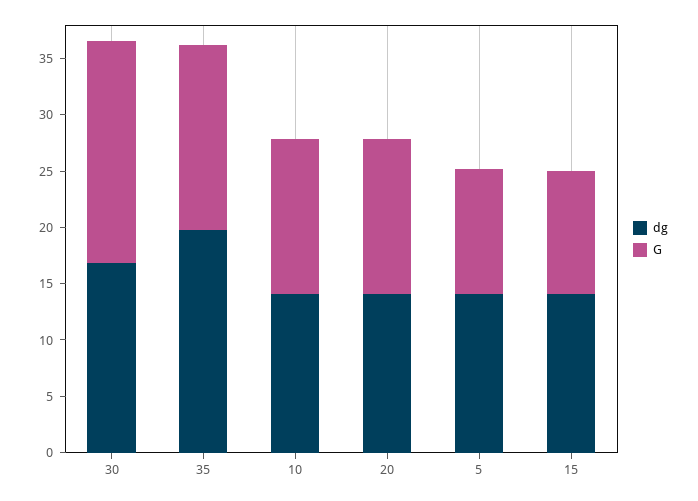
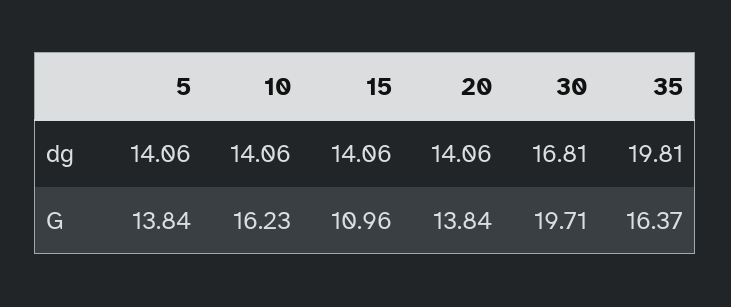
  {
    "dg": {
      "30": 16.81,
      "35": 19.81,
      "10": 14.06,
      "20": 14.06,
      "5": 14.06,
      "15": 14.06
    },
    "G": {
      "30": 19.71,
      "35": 16.37,
-     "10": 14,
+     "10": 16.23,
      "20": 13.84,
-     "5": 11,
+     "5": 13.84,
      "15": 10.96
    }
  }

